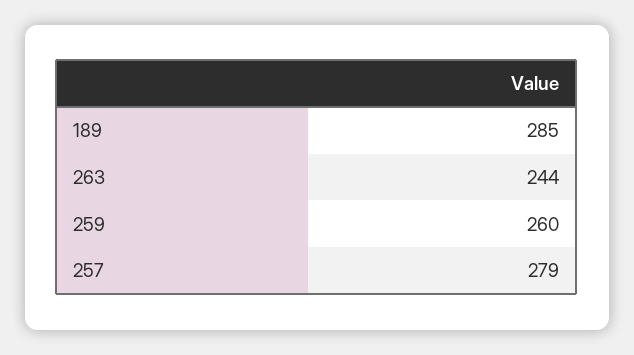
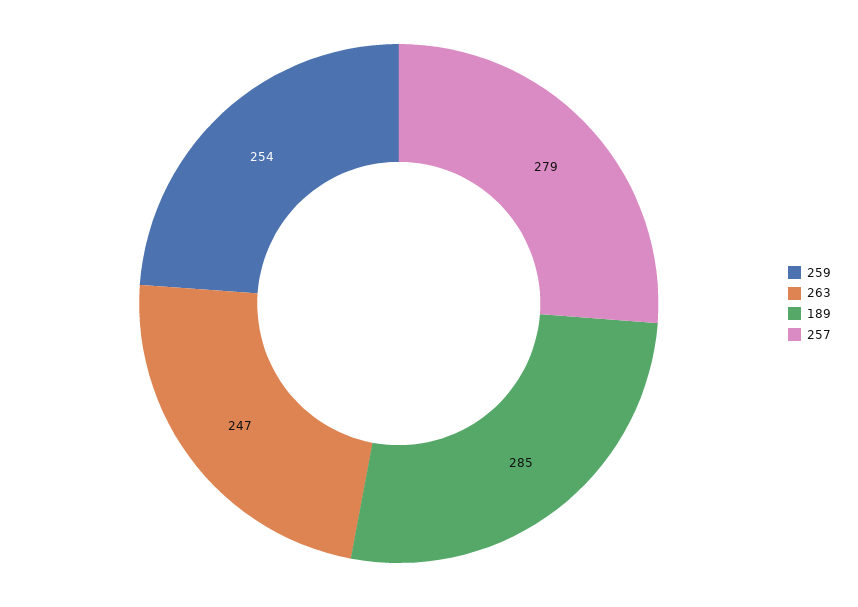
  {
    "189": 285,
-   "263": 244,
+   "263": 247,
-   "259": 260,
+   "259": 254,
    "257": 279
  }

